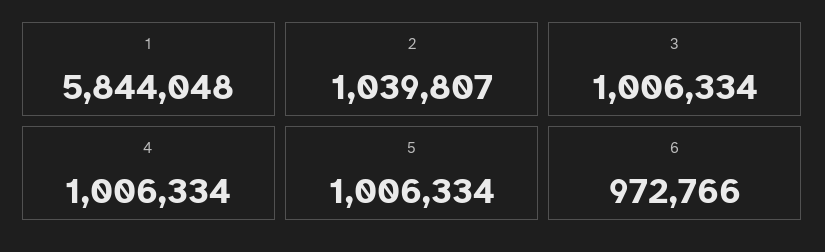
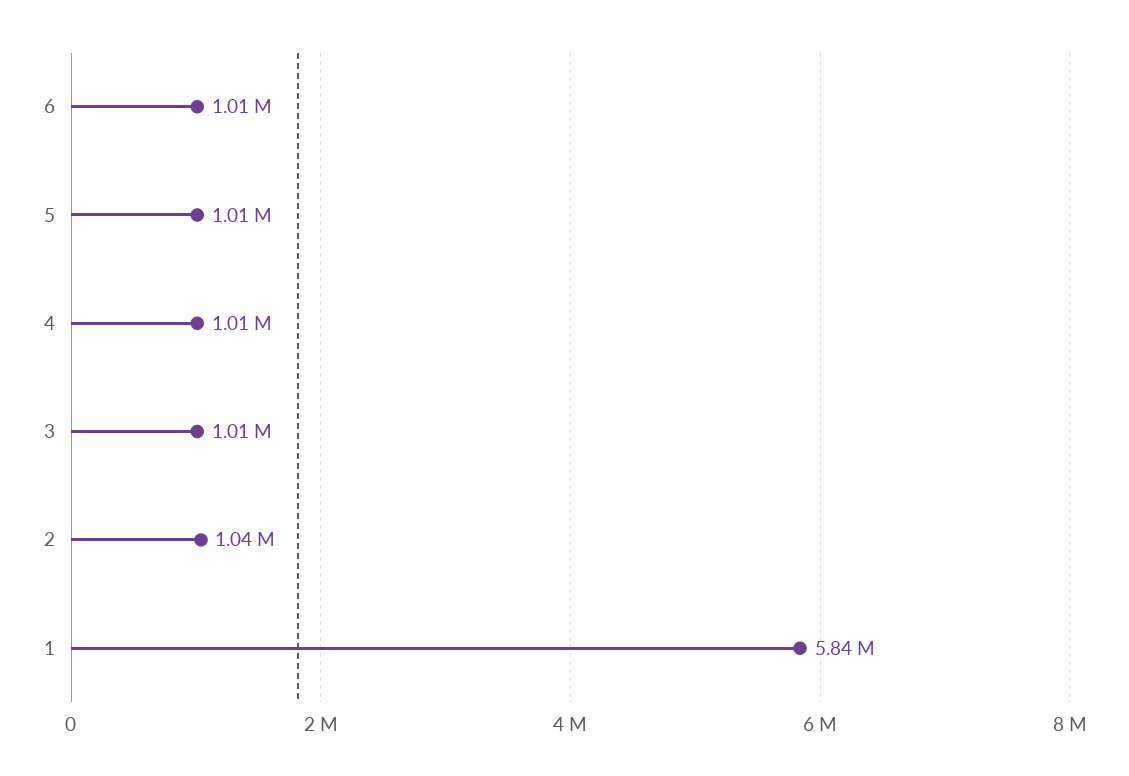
  {
    "1": 5844048,
    "2": 1039807,
    "3": 1006334,
    "4": 1006334,
    "5": 1006334,
-   "6": 972766
+   "6": 1010000
  }

